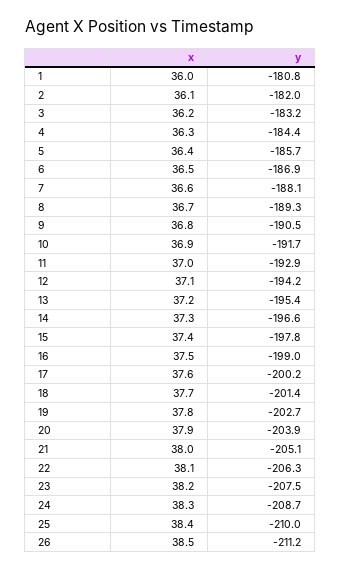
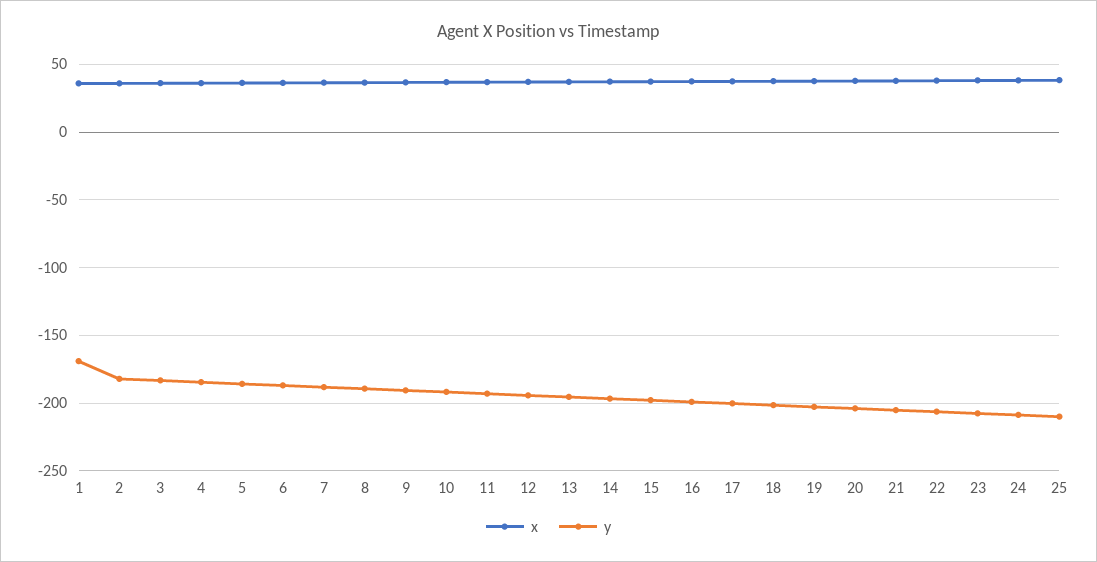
  {
    "x": {
      "1": 36,
      "2": 36.1,
      "3": 36.2,
      "4": 36.3,
      "5": 36.4,
      "6": 36.5,
      "7": 36.6,
      "8": 36.7,
      "9": 36.8,
      "10": 36.9,
      "11": 37,
      "12": 37.1,
      "13": 37.2,
      "14": 37.3,
      "15": 37.4,
      "16": 37.5,
      "17": 37.6,
      "18": 37.7,
      "19": 37.8,
      "20": 37.9,
      "21": 38,
      "22": 38.1,
      "23": 38.2,
      "24": 38.3,
-     "25": 38.4,
+     "25": 38.4
-     "26": 38.5
    },
    "y": {
-     "1": -180.8,
+     "1": -170,
      "2": -182,
      "3": -183.2,
      "4": -184.4,
      "5": -185.7,
      "6": -186.9,
      "7": -188.1,
      "8": -189.3,
      "9": -190.5,
      "10": -191.7,
      "11": -192.9,
      "12": -194.2,
      "13": -195.4,
      "14": -196.6,
      "15": -197.8,
      "16": -199,
      "17": -200.2,
      "18": -201.4,
      "19": -202.7,
      "20": -203.9,
      "21": -205.1,
      "22": -206.3,
      "23": -207.5,
      "24": -208.7,
-     "25": -210,
+     "25": -210
-     "26": -211.2
    }
  }

